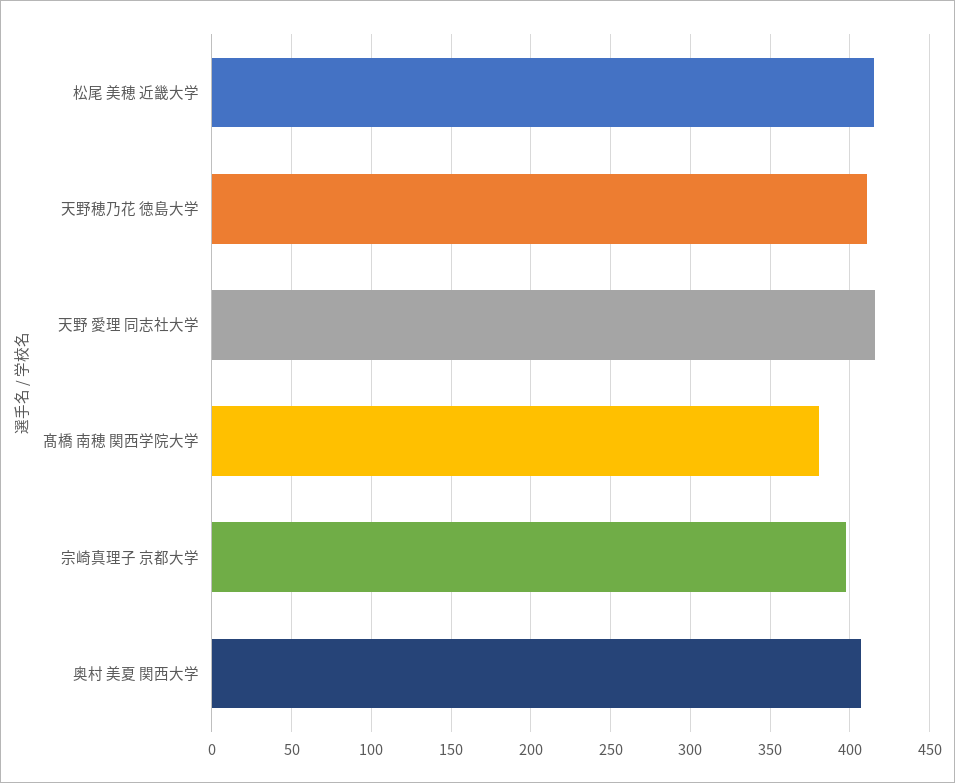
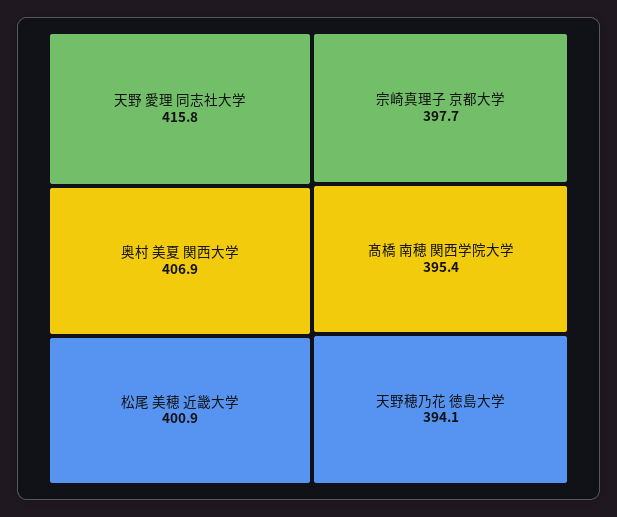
  {
-   "松尾 美穂 近畿大学": 415,
+   "松尾 美穂 近畿大学": 400.9,
-   "天野穂乃花 徳島大学": 410,
+   "天野穂乃花 徳島大学": 394.1,
    "天野 愛理 同志社大学": 415.8,
-   "髙橋 南穂 関西学院大学": 380,
+   "髙橋 南穂 関西学院大学": 395.4,
    "宗崎真理子 京都大学": 397.7,
    "奥村 美夏 関西大学": 406.9
  }

